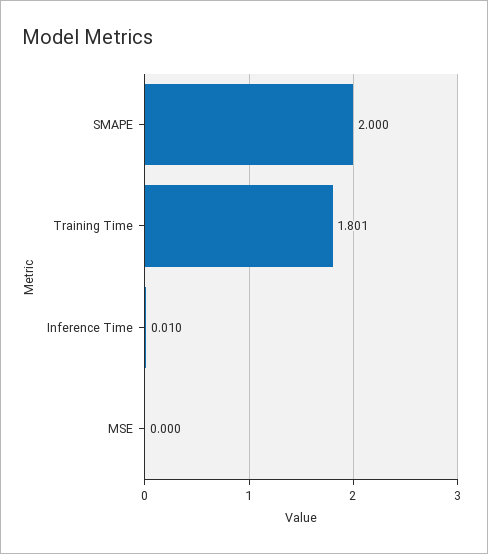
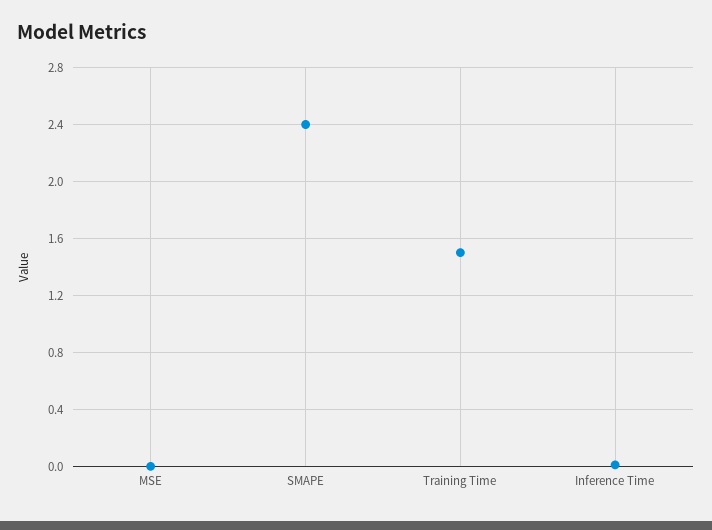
  {
-   "SMAPE": 2,
+   "SMAPE": 2.4,
-   "Training Time": 1.801,
+   "Training Time": 1.5,
    "Inference Time": 0.01,
    "MSE": 0
  }

